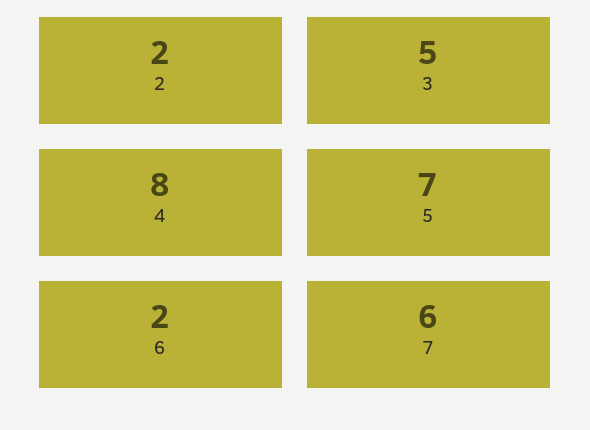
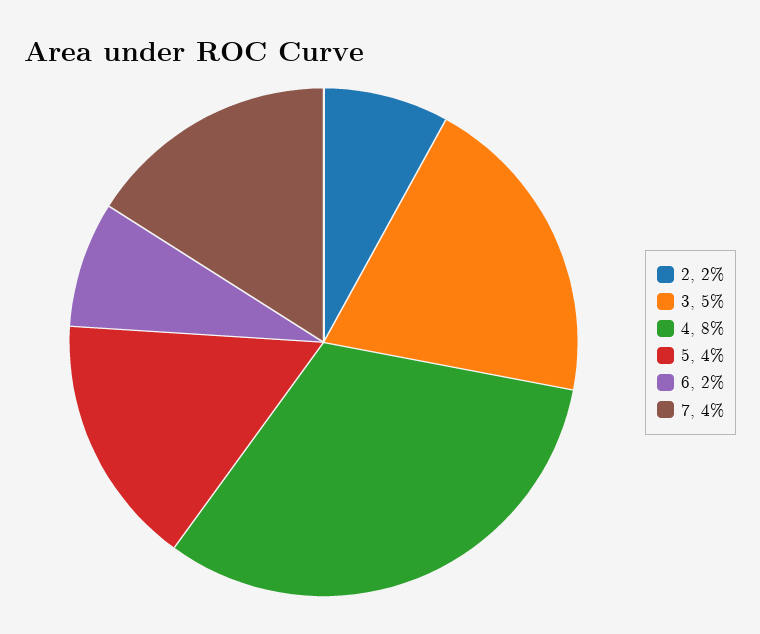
  {
    "2": 2,
    "3": 5,
    "4": 8,
-   "5": 7,
+   "5": 4,
    "6": 2,
-   "7": 6
+   "7": 4
  }

